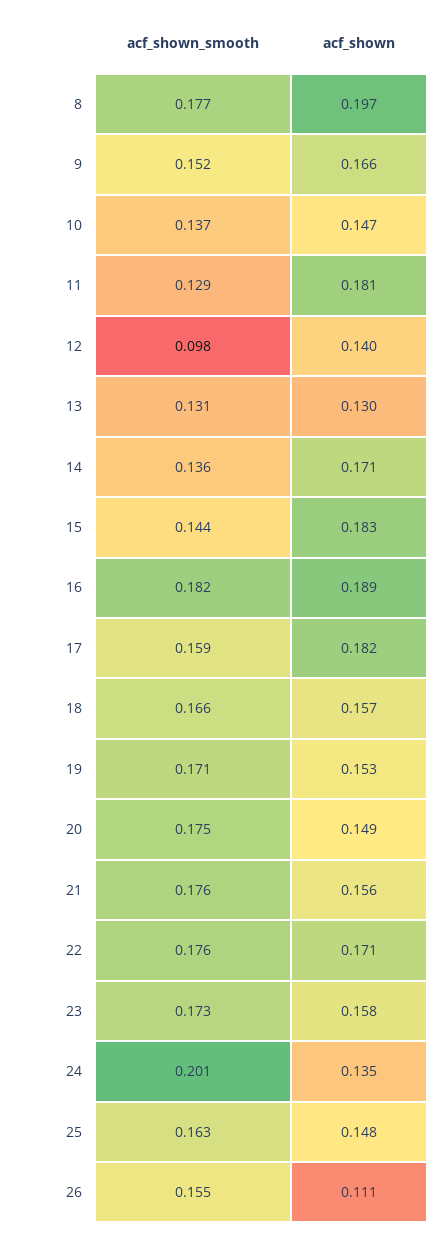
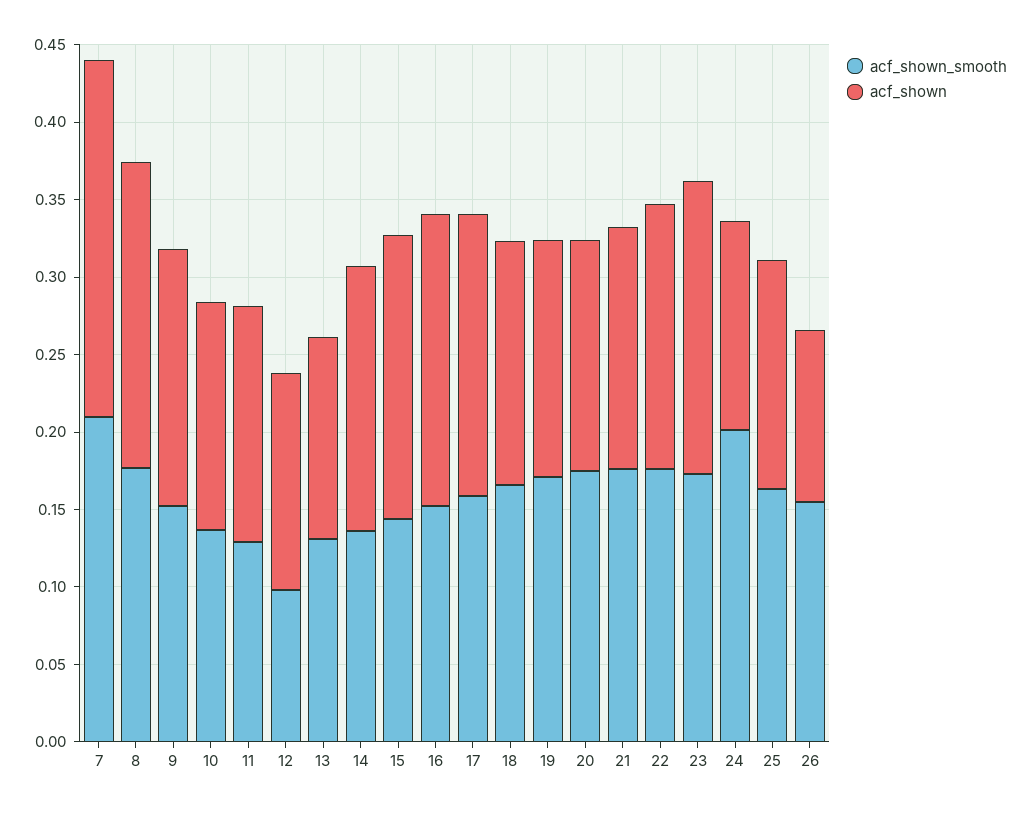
  {
    "acf_shown_smooth": {
      "8": 0.177,
      "9": 0.152,
      "10": 0.137,
      "11": 0.129,
      "12": 0.098,
      "13": 0.131,
      "14": 0.136,
      "15": 0.144,
-     "16": 0.182,
+     "16": 0.15,
      "17": 0.159,
      "18": 0.166,
      "19": 0.171,
      "20": 0.175,
      "21": 0.176,
      "22": 0.176,
      "23": 0.173,
      "24": 0.201,
      "25": 0.163,
-     "26": 0.155
+     "26": 0.155,
+     "7": 0.21
    },
    "acf_shown": {
      "8": 0.197,
      "9": 0.166,
      "10": 0.147,
-     "11": 0.181,
+     "11": 0.15,
      "12": 0.14,
      "13": 0.13,
      "14": 0.171,
      "15": 0.183,
      "16": 0.189,
      "17": 0.182,
      "18": 0.157,
      "19": 0.153,
      "20": 0.149,
      "21": 0.156,
      "22": 0.171,
-     "23": 0.158,
+     "23": 0.19,
      "24": 0.135,
      "25": 0.148,
-     "26": 0.111
+     "26": 0.111,
+     "7": 0.23
    }
  }

